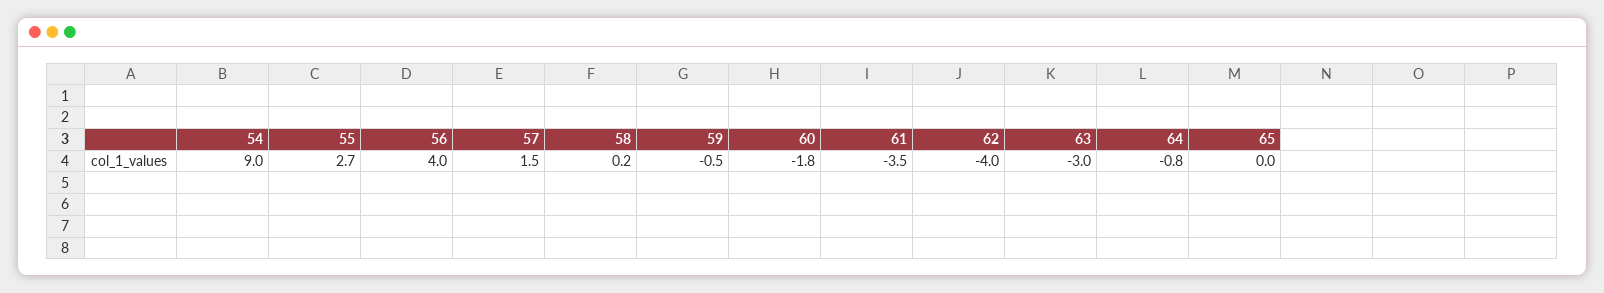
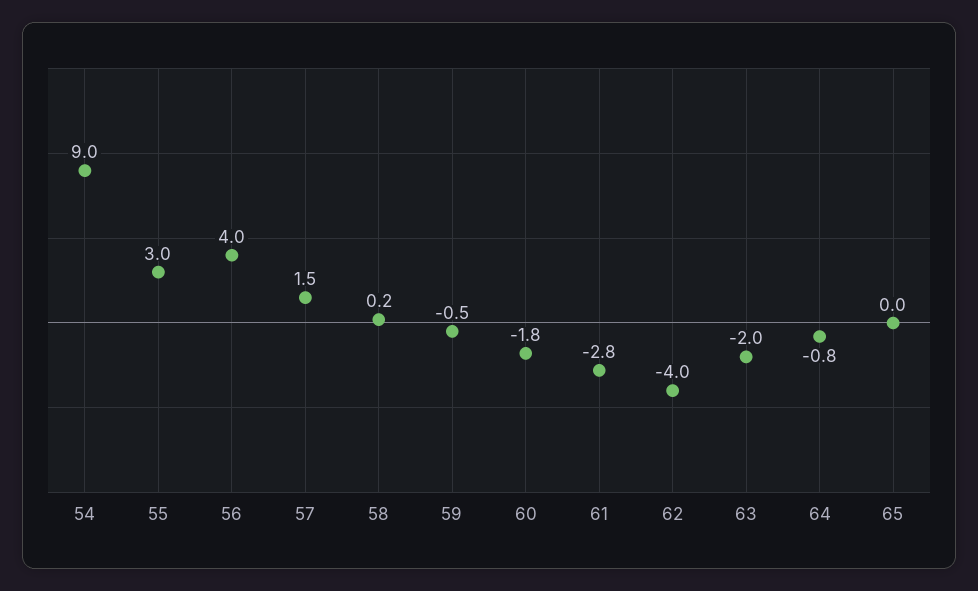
  {
    "54": 9,
-   "55": 2.7,
+   "55": 3,
    "56": 4,
    "57": 1.5,
    "58": 0.2,
    "59": -0.5,
    "60": -1.8,
-   "61": -3.5,
+   "61": -2.8,
    "62": -4,
-   "63": -3,
+   "63": -2,
    "64": -0.8,
    "65": 0
  }

